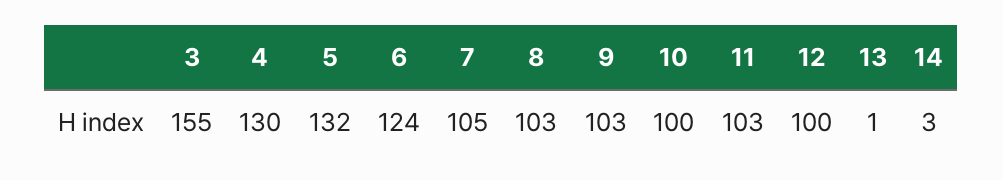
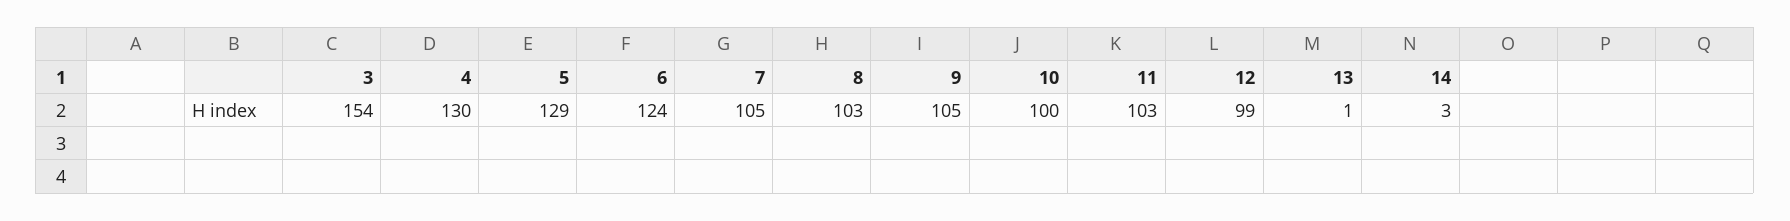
  {
-   "3": 155,
+   "3": 154,
    "4": 130,
-   "5": 132,
+   "5": 129,
    "6": 124,
    "7": 105,
    "8": 103,
-   "9": 103,
+   "9": 105,
    "10": 100,
    "11": 103,
-   "12": 100,
+   "12": 99,
    "13": 1,
    "14": 3
  }

